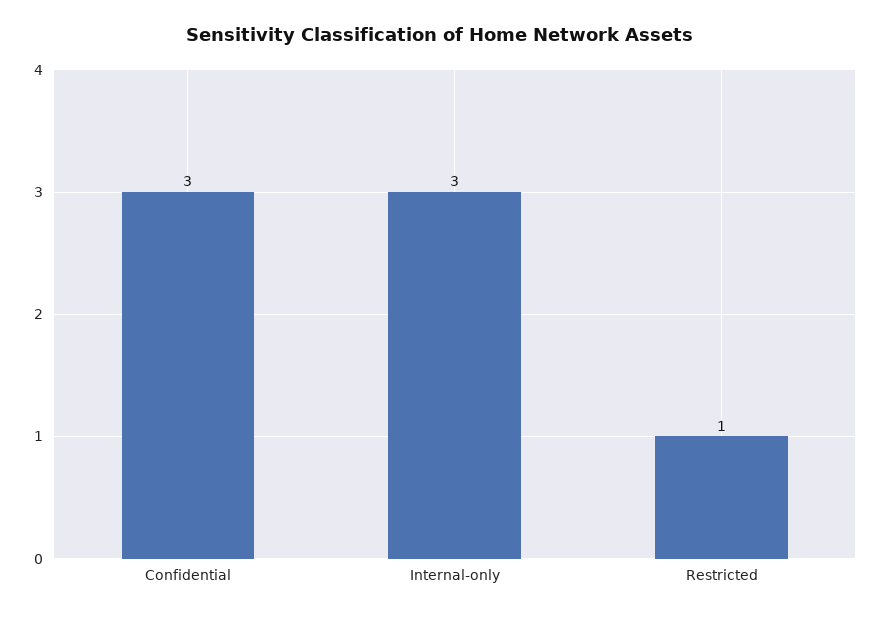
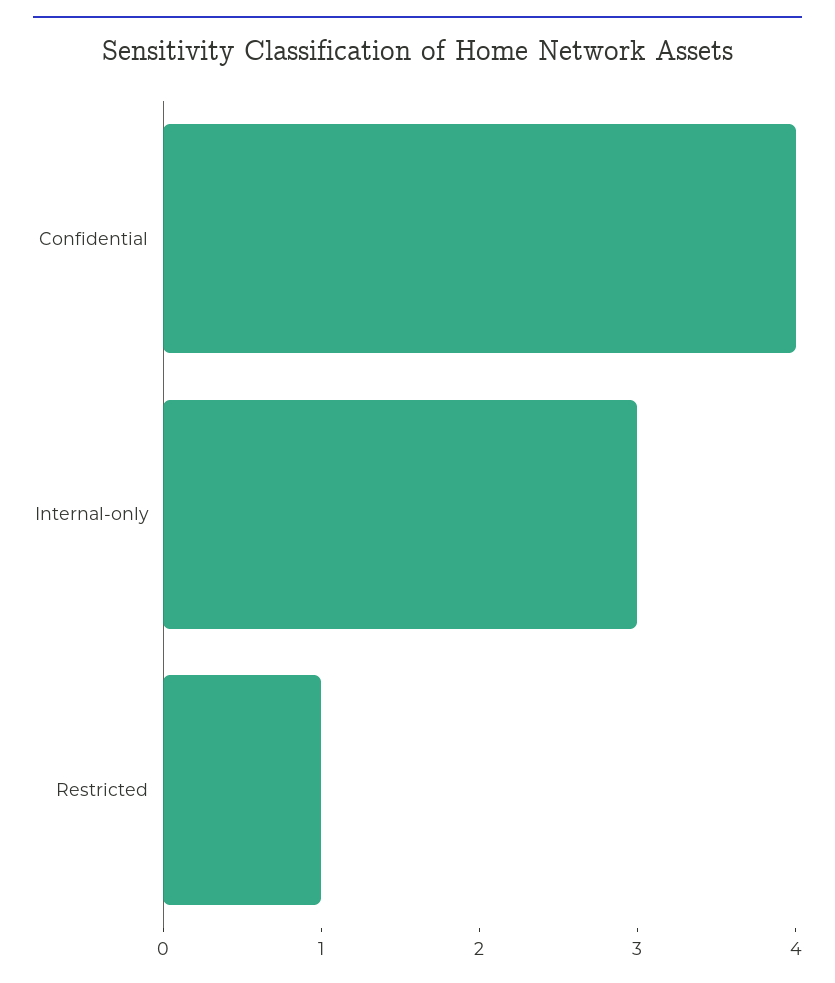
  {
-   "Confidential": 3,
+   "Confidential": 4,
    "Internal-only": 3,
    "Restricted": 1
  }

